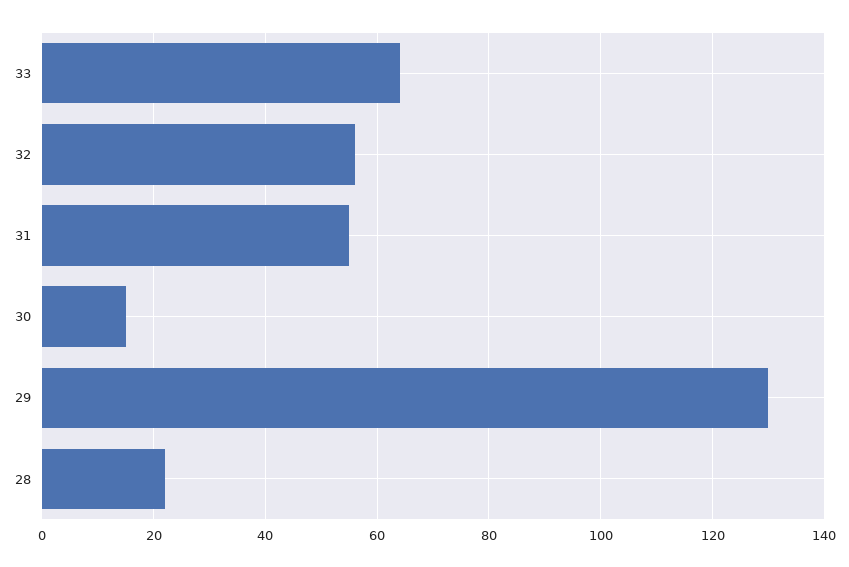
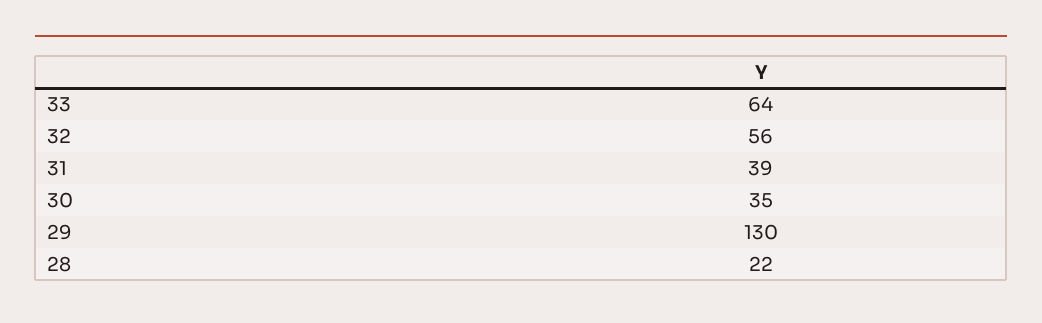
  {
    "33": 64,
    "32": 56,
-   "31": 55,
+   "31": 39,
-   "30": 15,
+   "30": 35,
    "29": 130,
    "28": 22
  }

